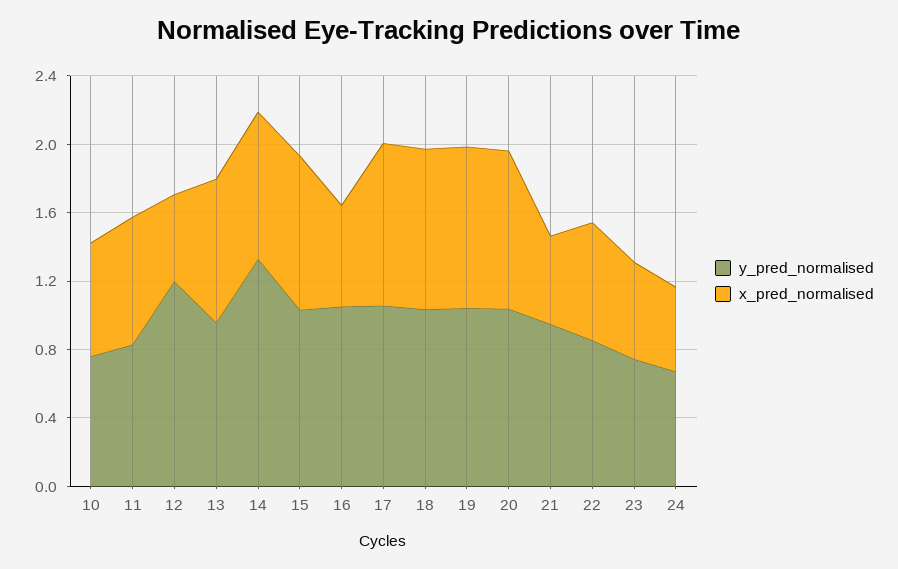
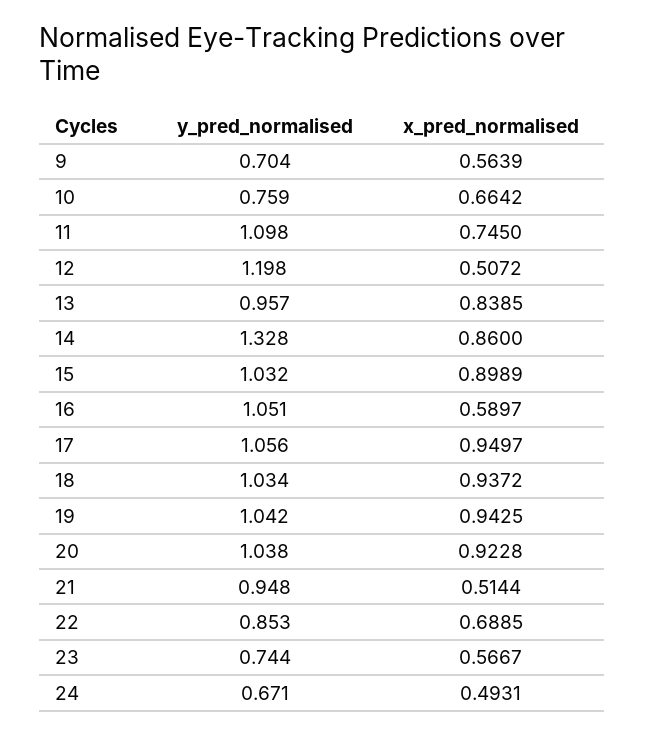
  {
    "y_pred_normalised": {
      "10": 0.759,
-     "11": 0.8,
+     "11": 1.098,
      "12": 1.198,
      "13": 0.957,
      "14": 1.328,
      "15": 1.032,
      "16": 1.051,
      "17": 1.056,
      "18": 1.034,
      "19": 1.042,
      "20": 1.038,
      "21": 0.948,
      "22": 0.853,
      "23": 0.744,
-     "24": 0.671
+     "24": 0.671,
+     "9": 0.704
    },
    "x_pred_normalised": {
      "10": 0.6642,
      "11": 0.745,
      "12": 0.5072,
      "13": 0.8385,
      "14": 0.86,
      "15": 0.8989,
      "16": 0.5897,
      "17": 0.9497,
      "18": 0.9372,
      "19": 0.9425,
      "20": 0.9228,
      "21": 0.5144,
      "22": 0.6885,
      "23": 0.5667,
-     "24": 0.4931
+     "24": 0.4931,
+     "9": 0.5639
    }
  }

